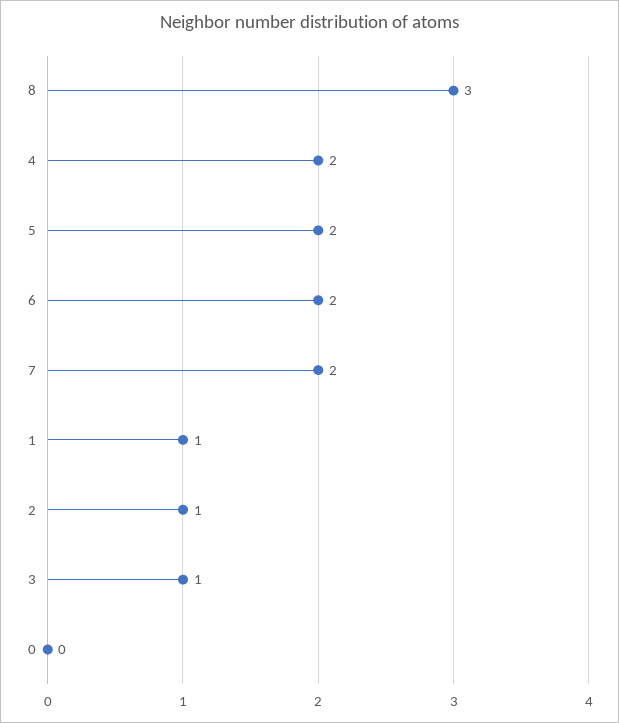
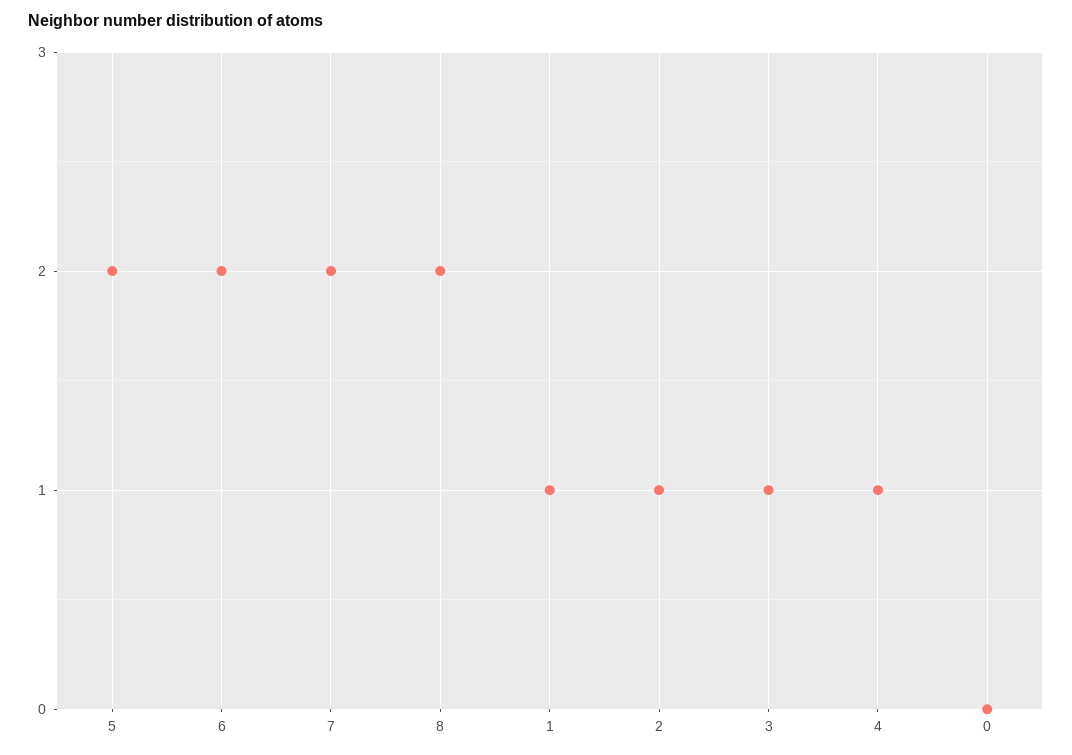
  {
-   "8": 3,
+   "8": 2,
-   "4": 2,
+   "4": 1,
    "5": 2,
    "6": 2,
    "7": 2,
    "1": 1,
    "2": 1,
    "3": 1,
    "0": 0
  }

